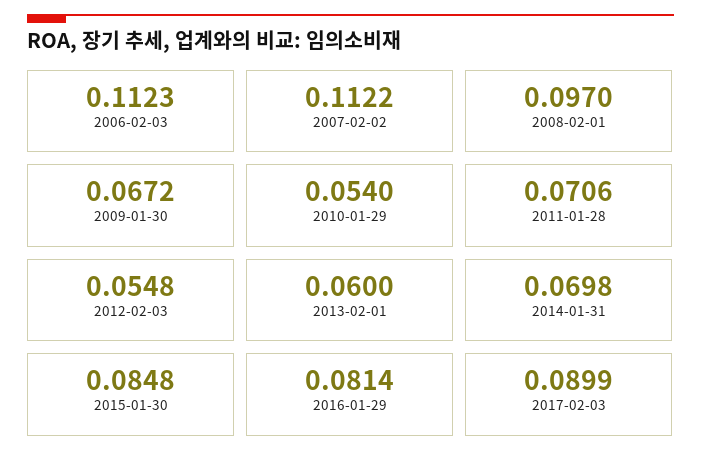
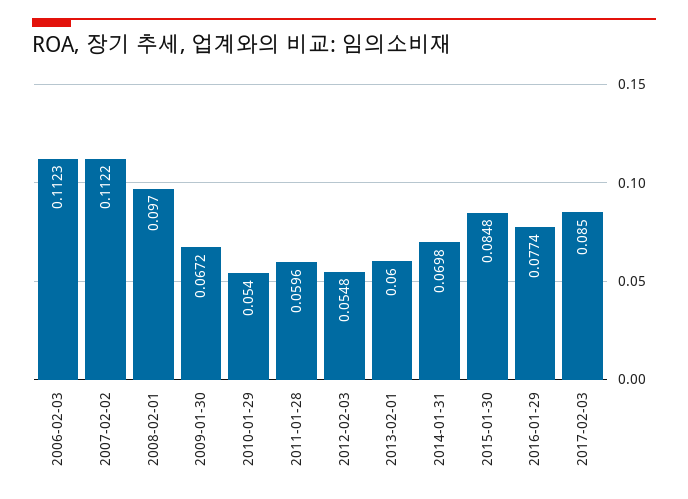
  {
    "2006-02-03": 0.1123,
    "2007-02-02": 0.1122,
    "2008-02-01": 0.097,
    "2009-01-30": 0.0672,
    "2010-01-29": 0.054,
-   "2011-01-28": 0.0706,
+   "2011-01-28": 0.0596,
    "2012-02-03": 0.0548,
    "2013-02-01": 0.06,
    "2014-01-31": 0.0698,
    "2015-01-30": 0.0848,
-   "2016-01-29": 0.0814,
+   "2016-01-29": 0.0774,
-   "2017-02-03": 0.0899
+   "2017-02-03": 0.085
  }

